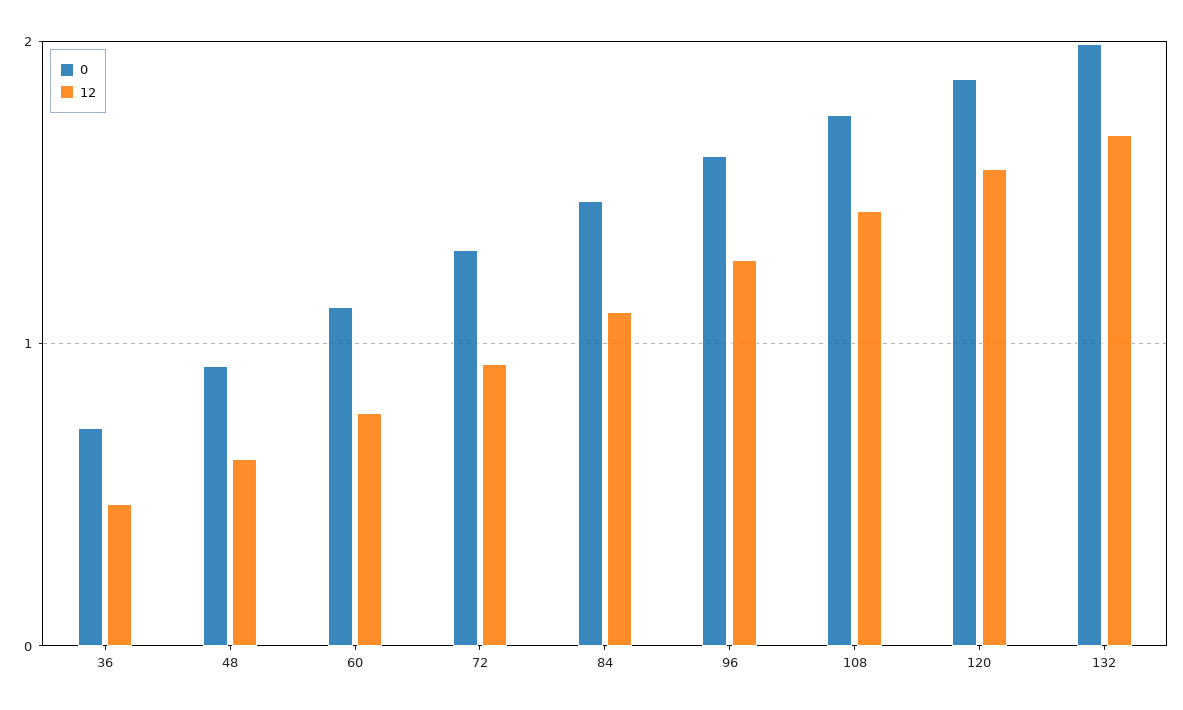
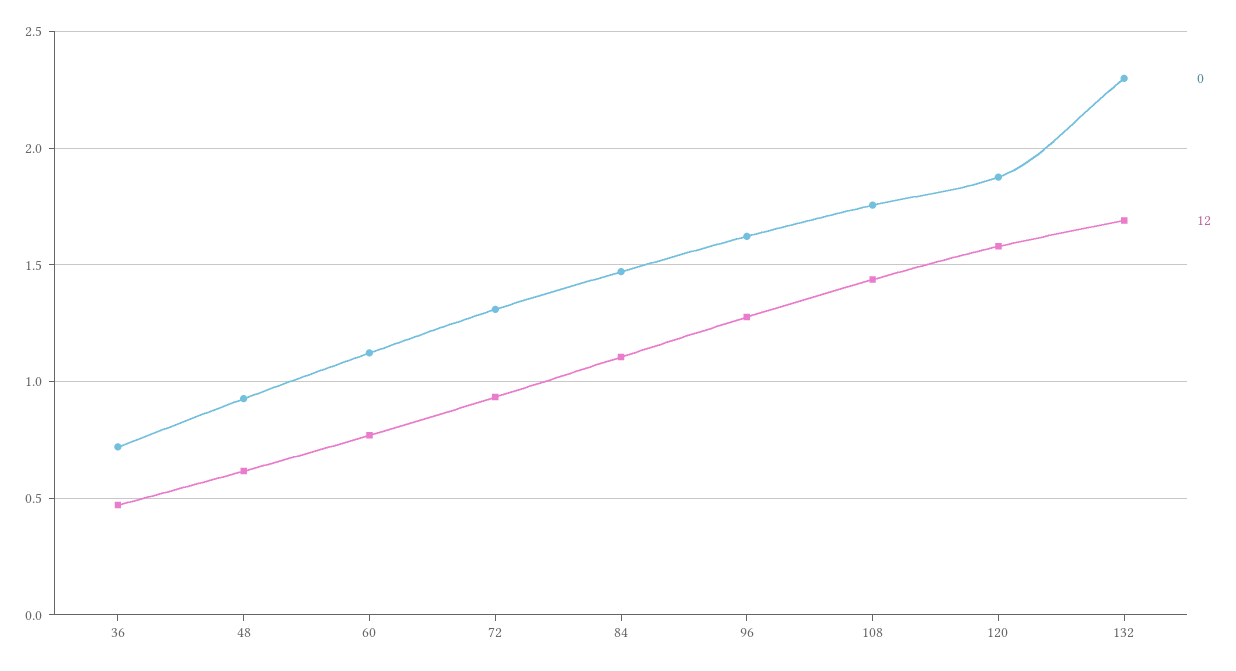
  {
    "0": {
      "36": 0.7,
      "48": 0.95,
      "60": 1.1,
      "72": 1.3,
      "84": 1.45,
      "96": 1.6,
      "108": 1.75,
      "120": 1.9,
-     "132": 2
+     "132": 2.3
    },
    "12": {
      "36": 0.45,
      "48": 0.6,
      "60": 0.75,
      "72": 0.95,
      "84": 1.1,
      "96": 1.3,
      "108": 1.45,
      "120": 1.6,
      "132": 1.7
    }
  }

